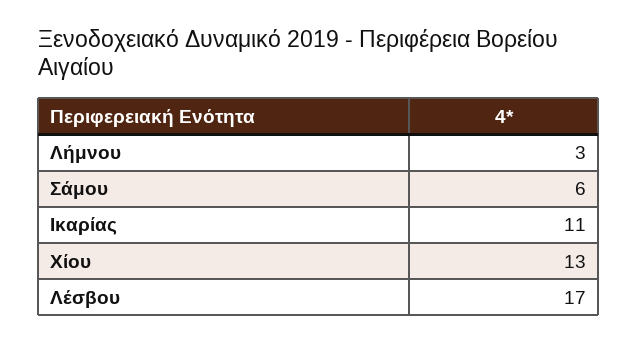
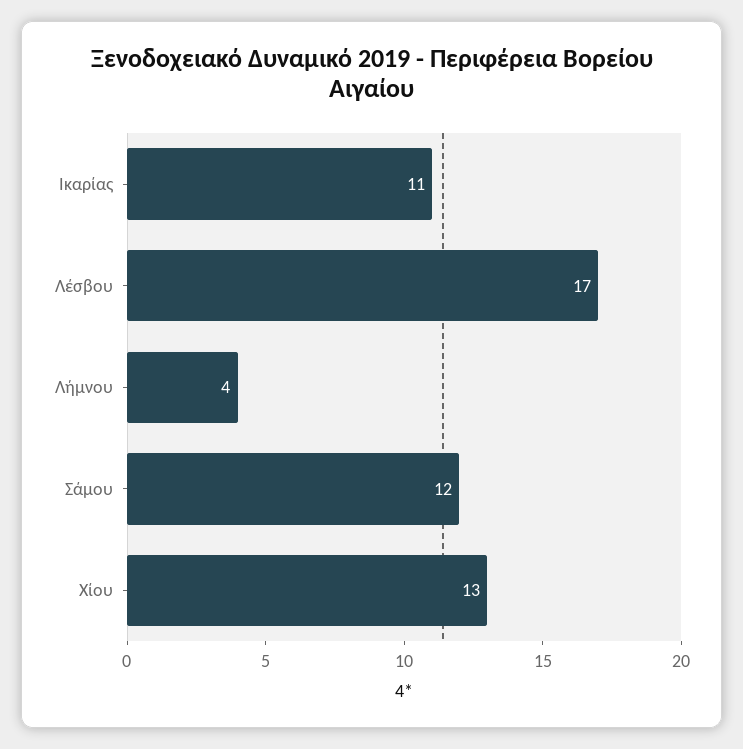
  {
-   "Λήμνου": 3,
+   "Λήμνου": 4,
-   "Σάμου": 6,
+   "Σάμου": 12,
    "Ικαρίας": 11,
    "Χίου": 13,
    "Λέσβου": 17
  }

